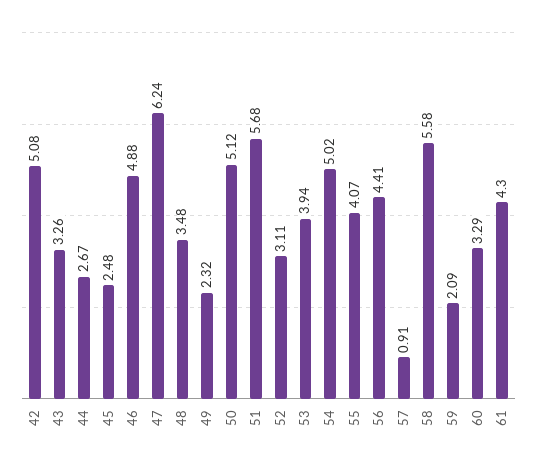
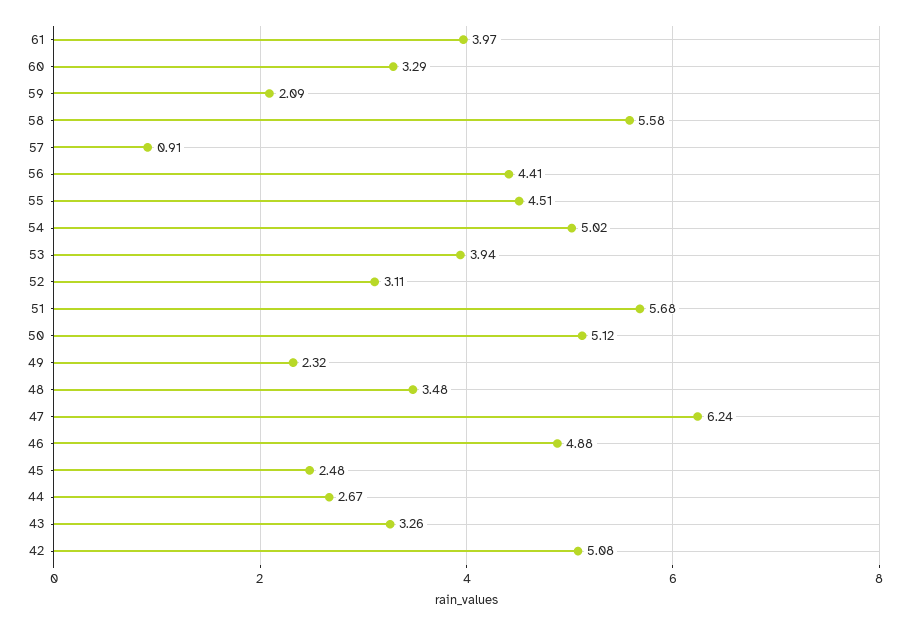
  {
    "42": 5.08,
    "43": 3.26,
    "44": 2.67,
    "45": 2.48,
    "46": 4.88,
    "47": 6.24,
    "48": 3.48,
    "49": 2.32,
    "50": 5.12,
    "51": 5.68,
    "52": 3.11,
    "53": 3.94,
    "54": 5.02,
-   "55": 4.07,
+   "55": 4.51,
    "56": 4.41,
    "57": 0.91,
    "58": 5.58,
    "59": 2.09,
    "60": 3.29,
-   "61": 4.3
+   "61": 3.97
  }

